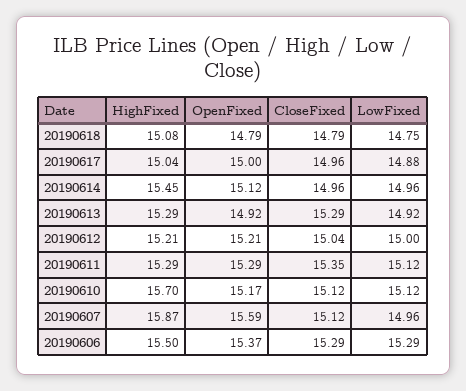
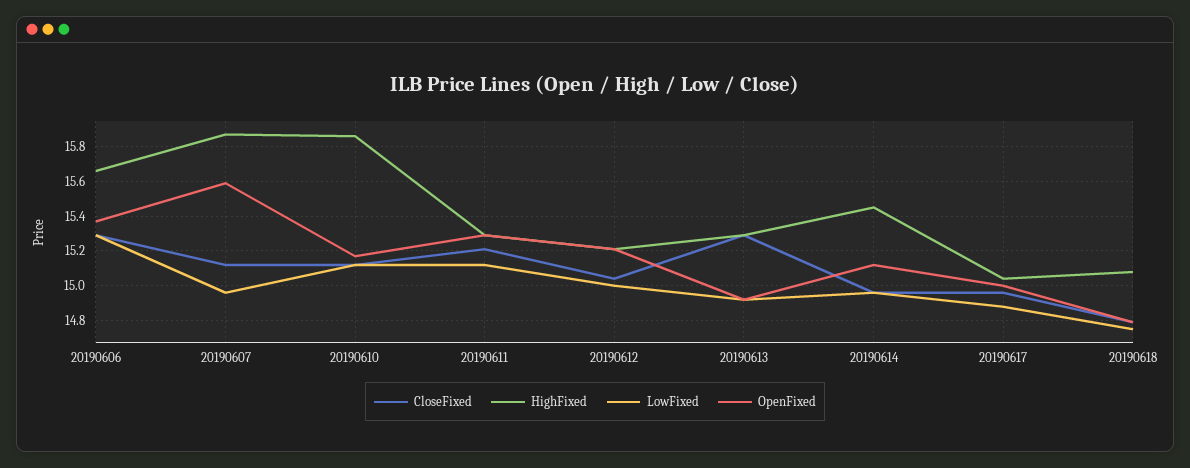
  {
    "HighFixed": {
      "20190618": 15.08,
      "20190617": 15.04,
      "20190614": 15.45,
      "20190613": 15.29,
      "20190612": 15.21,
      "20190611": 15.29,
-     "20190610": 15.7,
+     "20190610": 15.85,
      "20190607": 15.87,
-     "20190606": 15.5
+     "20190606": 15.65
    },
    "OpenFixed": {
      "20190618": 14.79,
      "20190617": 15,
      "20190614": 15.12,
      "20190613": 14.92,
      "20190612": 15.21,
      "20190611": 15.29,
      "20190610": 15.17,
      "20190607": 15.59,
      "20190606": 15.37
    },
    "CloseFixed": {
      "20190618": 14.79,
      "20190617": 14.96,
      "20190614": 14.96,
      "20190613": 15.29,
      "20190612": 15.04,
-     "20190611": 15.35,
+     "20190611": 15.2,
      "20190610": 15.12,
      "20190607": 15.12,
      "20190606": 15.29
    },
    "LowFixed": {
      "20190618": 14.75,
      "20190617": 14.88,
      "20190614": 14.96,
      "20190613": 14.92,
      "20190612": 15,
      "20190611": 15.12,
      "20190610": 15.12,
      "20190607": 14.96,
      "20190606": 15.29
    }
  }

